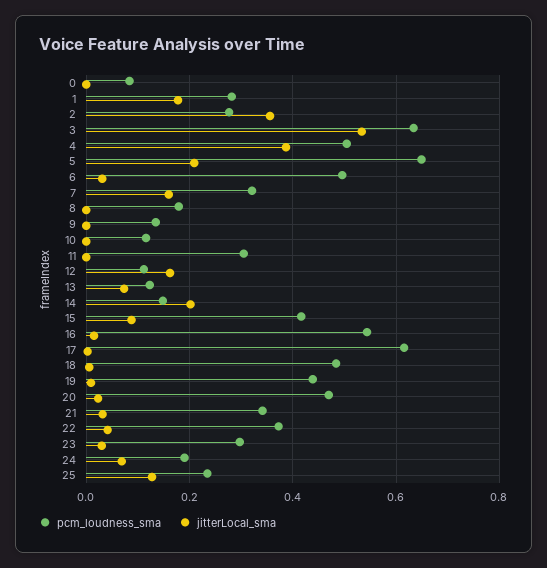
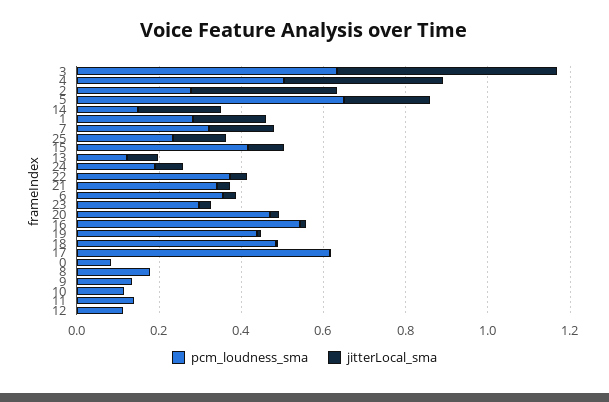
  {
    "pcm_loudness_sma": {
      "0": 0.08,
      "1": 0.28,
      "2": 0.28,
      "3": 0.64,
      "4": 0.5,
      "5": 0.64,
-     "6": 0.5,
+     "6": 0.35,
      "7": 0.32,
      "8": 0.18,
      "9": 0.14,
      "10": 0.12,
-     "11": 0.3,
+     "11": 0.15,
      "12": 0.12,
      "13": 0.12,
      "14": 0.14,
      "15": 0.42,
      "16": 0.54,
      "17": 0.62,
      "18": 0.48,
      "19": 0.44,
      "20": 0.46,
      "21": 0.34,
      "22": 0.38,
      "23": 0.3,
      "24": 0.2,
      "25": 0.24
    },
    "jitterLocal_sma": {
      "0": 0,
      "1": 0.18,
      "2": 0.36,
      "3": 0.54,
      "4": 0.38,
      "5": 0.2,
      "6": 0.04,
      "7": 0.16,
      "8": 0,
      "9": 0,
      "10": 0,
      "11": 0,
-     "12": 0.16,
+     "12": 0,
      "13": 0.08,
      "14": 0.2,
      "15": 0.08,
      "16": 0.02,
      "17": 0,
      "18": 0,
      "19": 0,
      "20": 0.02,
      "21": 0.04,
      "22": 0.04,
      "23": 0.04,
      "24": 0.06,
      "25": 0.12
    }
  }

